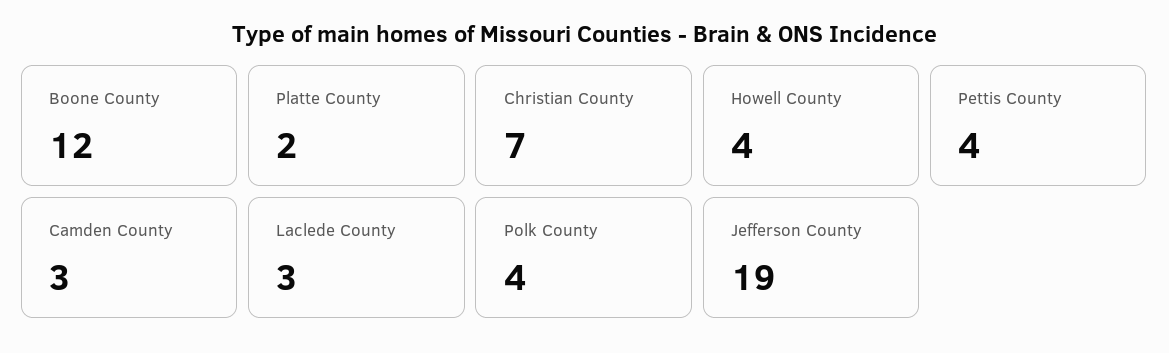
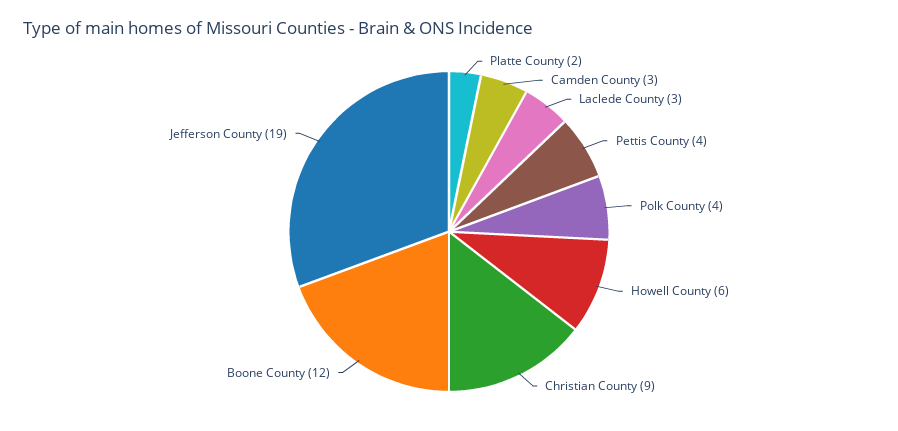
  {
    "Boone County": 12,
    "Platte County": 2,
-   "Christian County": 7,
+   "Christian County": 9,
-   "Howell County": 4,
+   "Howell County": 6,
    "Pettis County": 4,
    "Camden County": 3,
    "Laclede County": 3,
    "Polk County": 4,
    "Jefferson County": 19
  }

